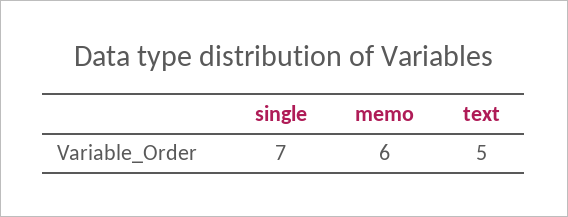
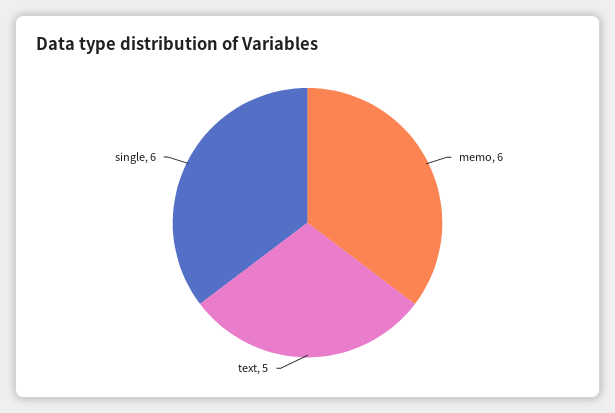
  {
-   "single": 7,
+   "single": 6,
    "memo": 6,
    "text": 5
  }

